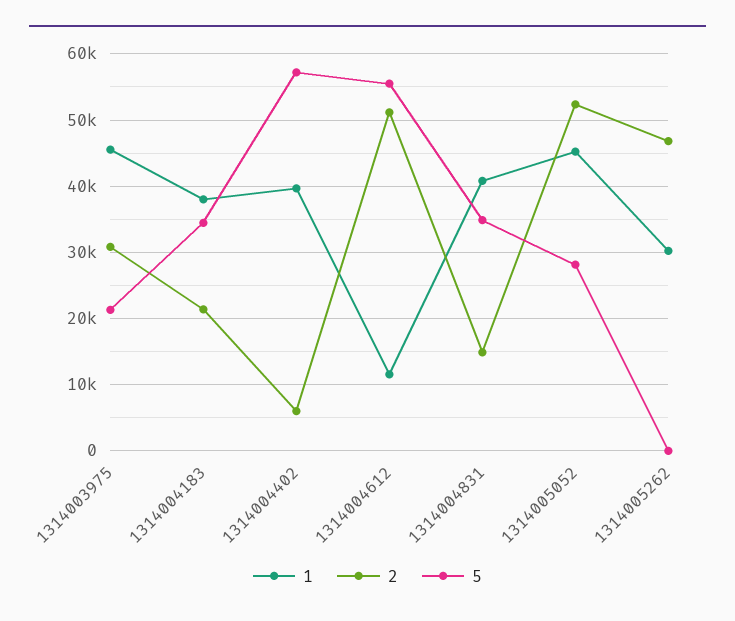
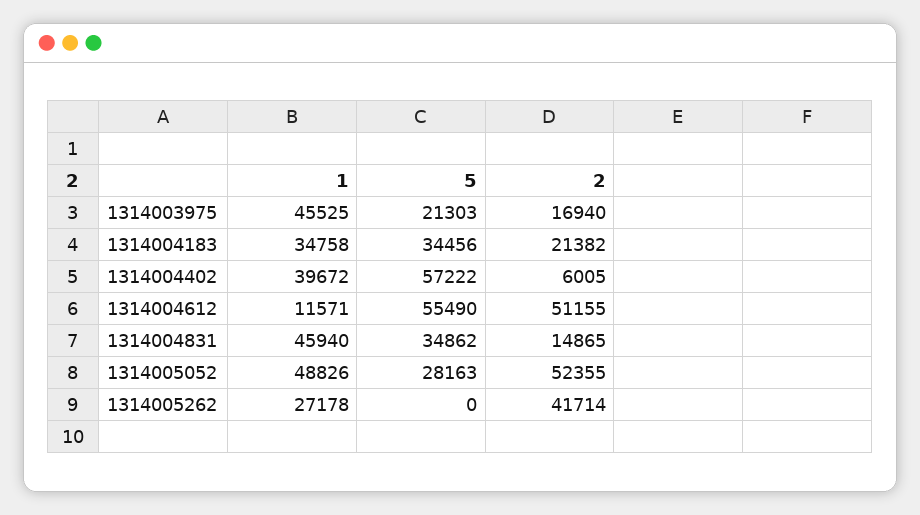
  {
    "1": {
      "1314003975": 45525,
-     "1314004183": 38000,
+     "1314004183": 34758,
      "1314004402": 39672,
      "1314004612": 11571,
-     "1314004831": 41000,
+     "1314004831": 45940,
-     "1314005052": 45000,
+     "1314005052": 48826,
-     "1314005262": 30000
+     "1314005262": 27178
    },
    "2": {
-     "1314003975": 31000,
+     "1314003975": 16940,
      "1314004183": 21382,
      "1314004402": 6005,
      "1314004612": 51155,
      "1314004831": 14865,
      "1314005052": 52355,
-     "1314005262": 47000
+     "1314005262": 41714
    },
    "5": {
      "1314003975": 21303,
      "1314004183": 34456,
      "1314004402": 57222,
      "1314004612": 55490,
      "1314004831": 34862,
      "1314005052": 28163,
      "1314005262": 0
    }
  }

